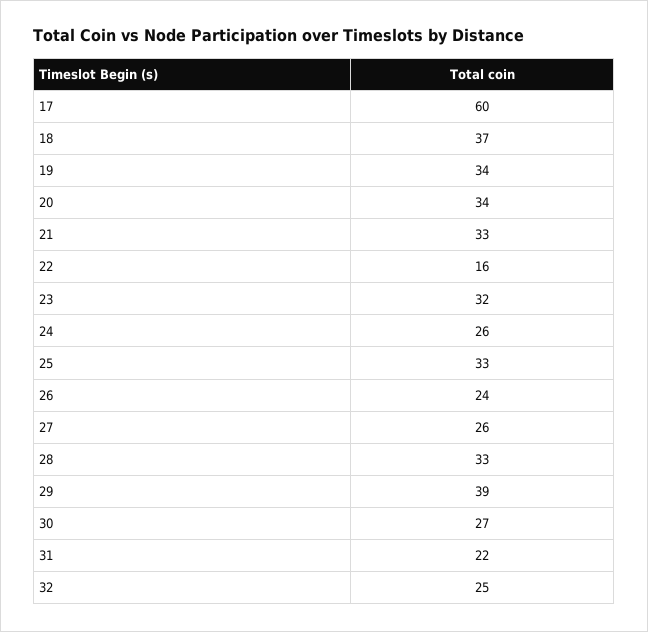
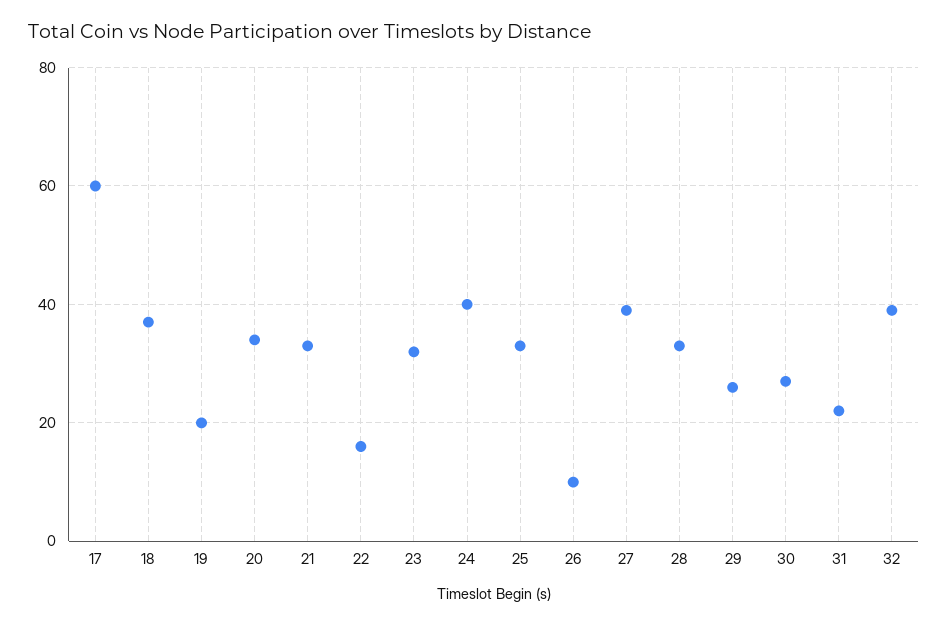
  {
    "17": 60,
    "18": 37,
-   "19": 34,
+   "19": 20,
    "20": 34,
    "21": 33,
    "22": 16,
    "23": 32,
-   "24": 26,
+   "24": 40,
    "25": 33,
-   "26": 24,
+   "26": 10,
-   "27": 26,
+   "27": 40,
    "28": 33,
-   "29": 39,
+   "29": 25,
    "30": 27,
    "31": 22,
-   "32": 25
+   "32": 40
  }

